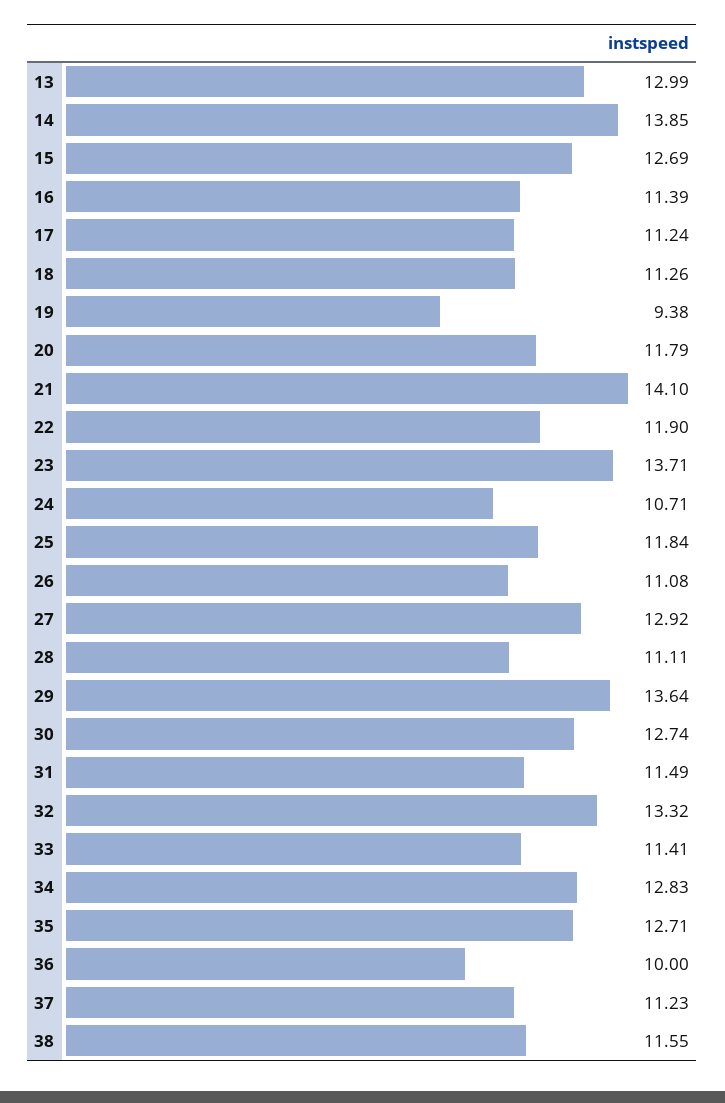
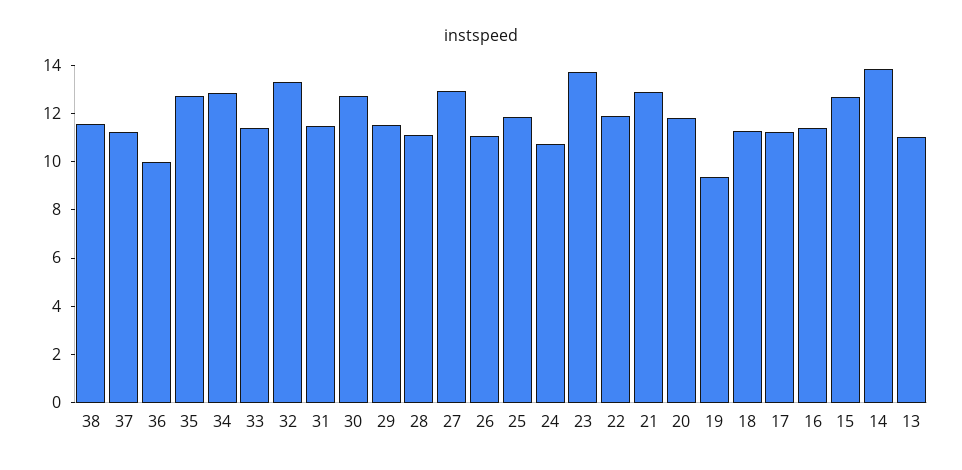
  {
-   "13": 12.99,
+   "13": 11,
    "14": 13.85,
    "15": 12.69,
    "16": 11.39,
    "17": 11.24,
    "18": 11.26,
    "19": 9.38,
    "20": 11.79,
-   "21": 14.1,
+   "21": 13,
    "22": 11.9,
    "23": 13.71,
    "24": 10.71,
    "25": 11.84,
    "26": 11.08,
    "27": 12.92,
    "28": 11.11,
-   "29": 13.64,
+   "29": 11.5,
    "30": 12.74,
    "31": 11.49,
    "32": 13.32,
    "33": 11.41,
    "34": 12.83,
    "35": 12.71,
    "36": 10,
    "37": 11.23,
    "38": 11.55
  }

